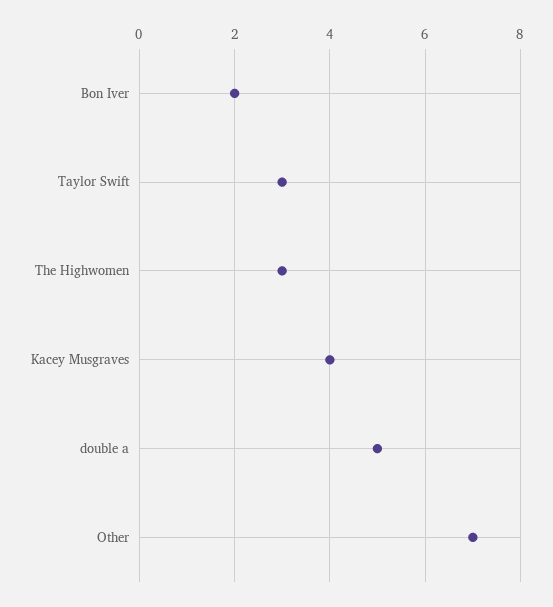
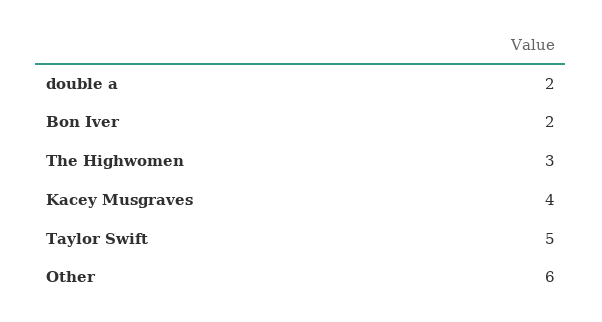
  {
    "Bon Iver": 2,
-   "Taylor Swift": 3,
+   "Taylor Swift": 5,
    "The Highwomen": 3,
    "Kacey Musgraves": 4,
-   "double a": 5,
+   "double a": 2,
-   "Other": 7
+   "Other": 6
  }

